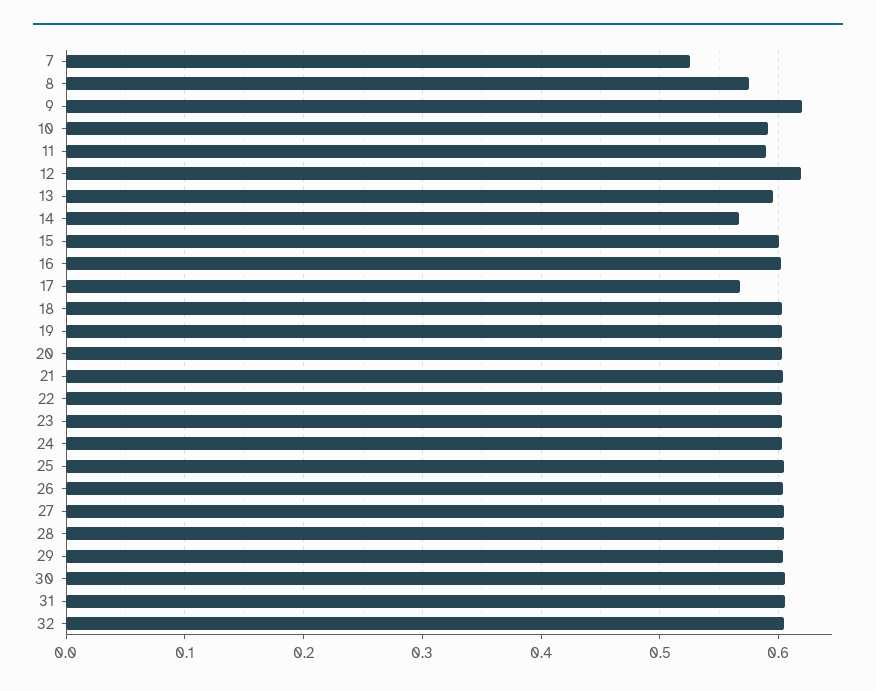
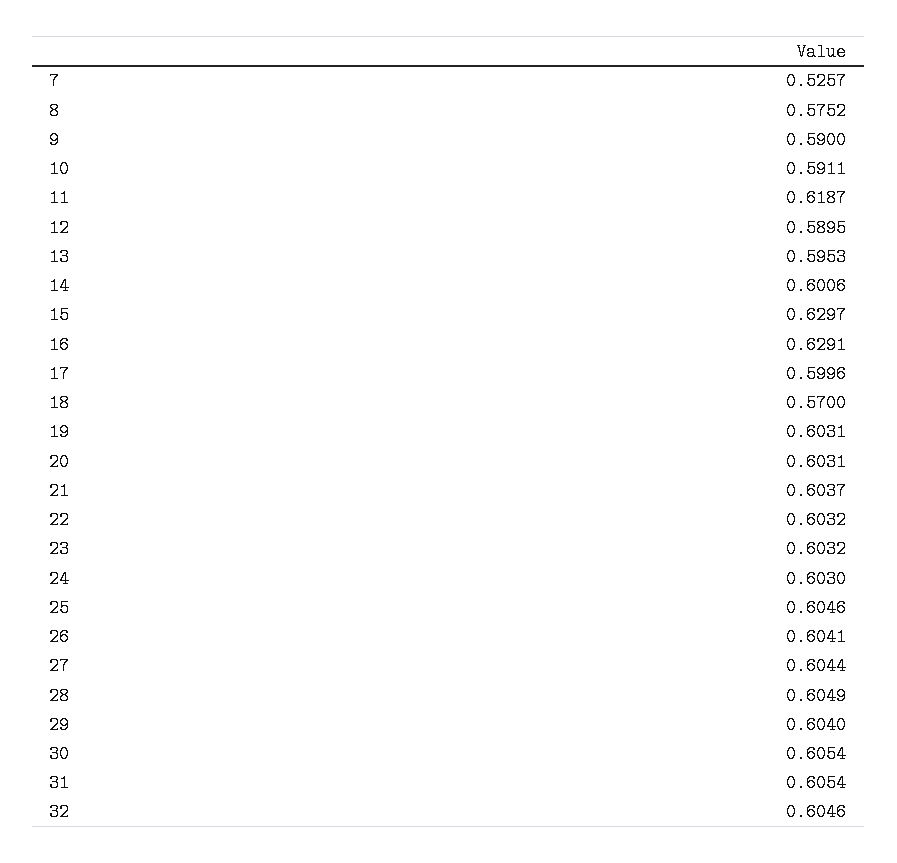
  {
    "7": 0.5257,
    "8": 0.5752,
-   "9": 0.62,
+   "9": 0.59,
    "10": 0.5911,
-   "11": 0.59,
+   "11": 0.6187,
-   "12": 0.62,
+   "12": 0.5895,
    "13": 0.5953,
-   "14": 0.57,
+   "14": 0.6006,
-   "15": 0.6,
+   "15": 0.6297,
-   "16": 0.6,
+   "16": 0.6291,
-   "17": 0.57,
+   "17": 0.5996,
-   "18": 0.6,
+   "18": 0.57,
    "19": 0.6031,
    "20": 0.6031,
    "21": 0.6037,
    "22": 0.6032,
    "23": 0.6032,
    "24": 0.603,
    "25": 0.6046,
    "26": 0.6041,
    "27": 0.6044,
    "28": 0.6049,
    "29": 0.604,
    "30": 0.6054,
    "31": 0.6054,
    "32": 0.6046
  }

